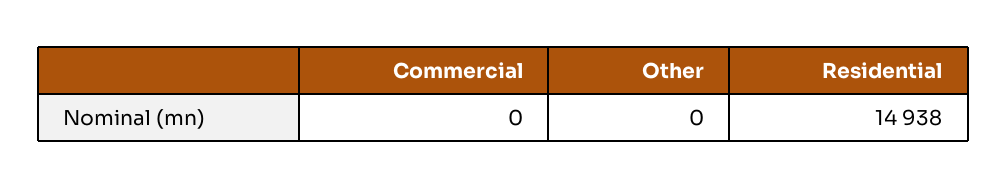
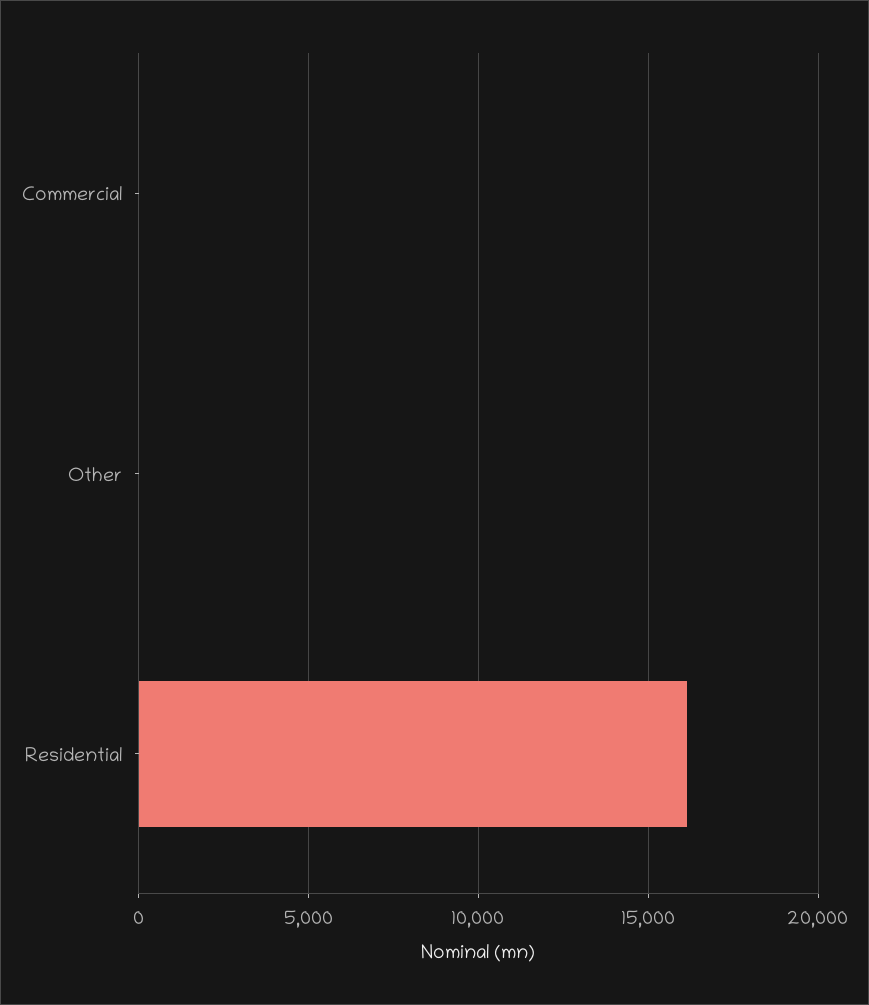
  {
    "Commercial": 0,
    "Other": 0,
-   "Residential": 14938
+   "Residential": 16000
  }

